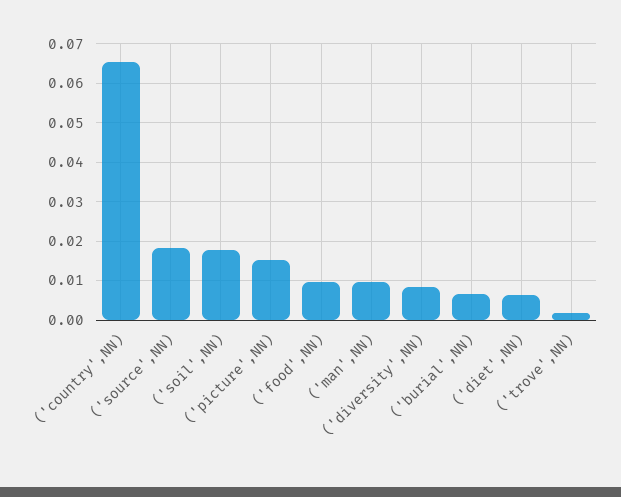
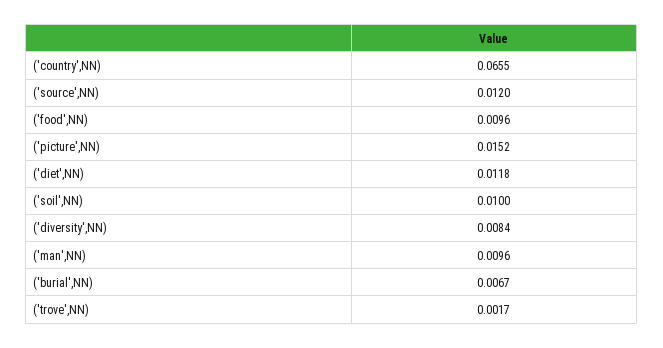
  {
    "('country',NN)": 0.0655,
-   "('source',NN)": 0.018,
+   "('source',NN)": 0.012,
-   "('soil',NN)": 0.018,
+   "('soil',NN)": 0.01,
    "('picture',NN)": 0.0152,
    "('food',NN)": 0.0096,
    "('man',NN)": 0.0096,
    "('diversity',NN)": 0.0084,
    "('burial',NN)": 0.0067,
-   "('diet',NN)": 0.006,
+   "('diet',NN)": 0.0118,
    "('trove',NN)": 0.0017
  }

